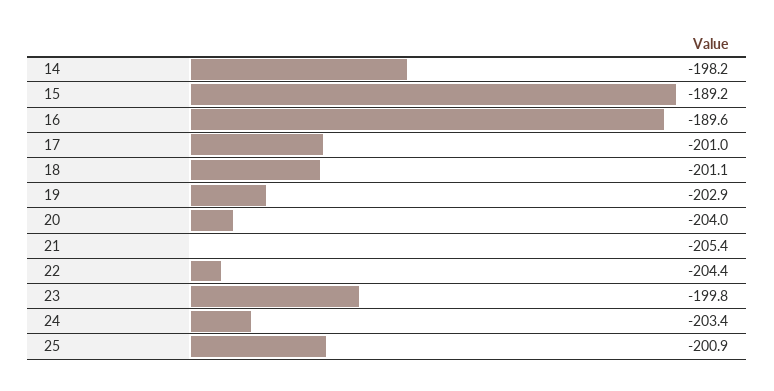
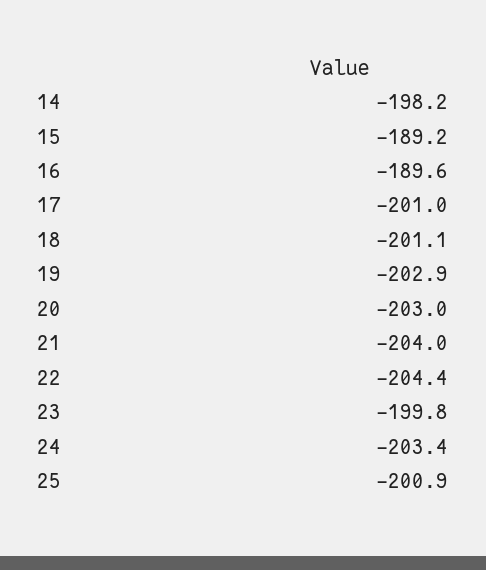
  {
    "14": -198.2,
    "15": -189.2,
    "16": -189.6,
    "17": -201,
    "18": -201.1,
    "19": -202.9,
-   "20": -204,
+   "20": -203,
-   "21": -205.4,
+   "21": -204,
    "22": -204.4,
    "23": -199.8,
    "24": -203.4,
    "25": -200.9
  }

